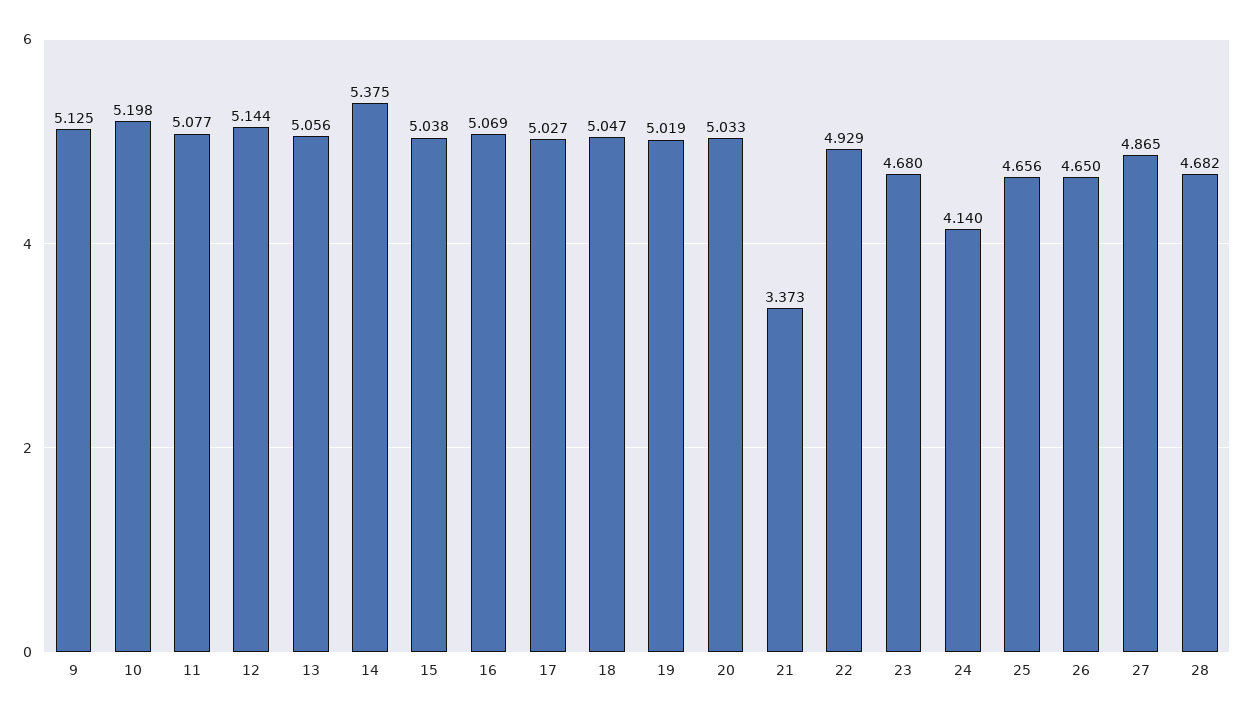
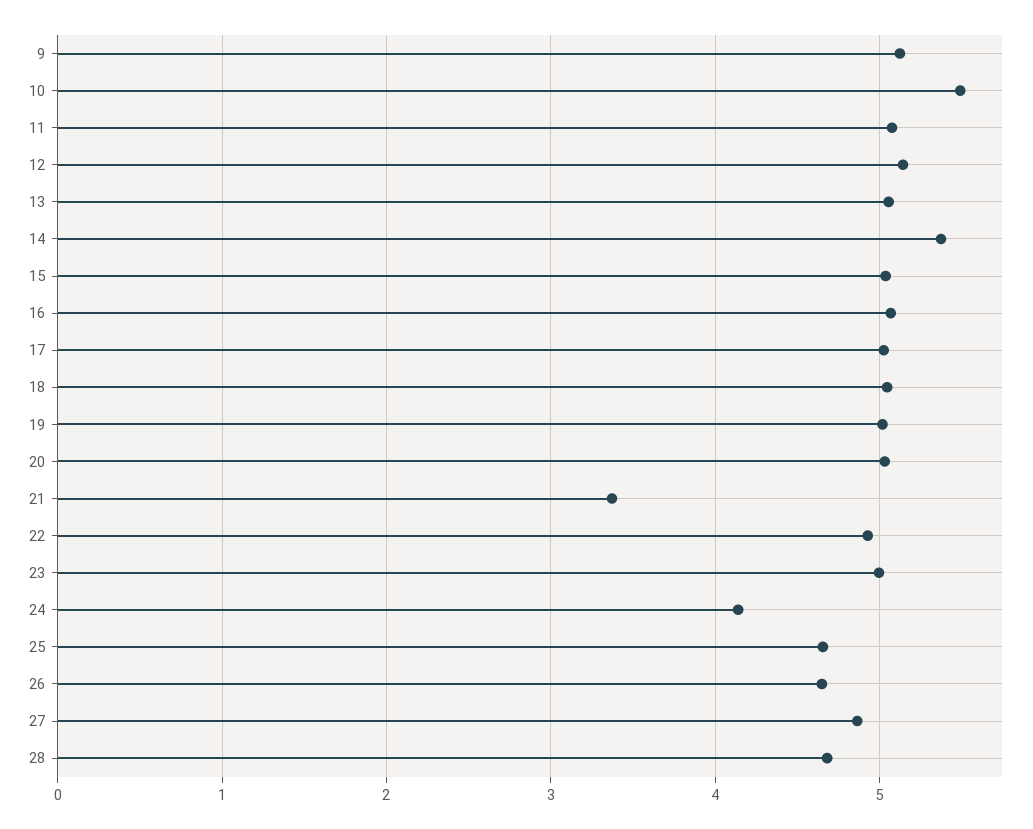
  {
    "9": 5.125,
-   "10": 5.198,
+   "10": 5.5,
    "11": 5.077,
    "12": 5.144,
    "13": 5.056,
    "14": 5.375,
    "15": 5.038,
    "16": 5.069,
    "17": 5.027,
    "18": 5.047,
    "19": 5.019,
    "20": 5.033,
    "21": 3.373,
    "22": 4.929,
-   "23": 4.68,
+   "23": 5,
    "24": 4.14,
    "25": 4.656,
    "26": 4.65,
    "27": 4.865,
    "28": 4.682
  }

